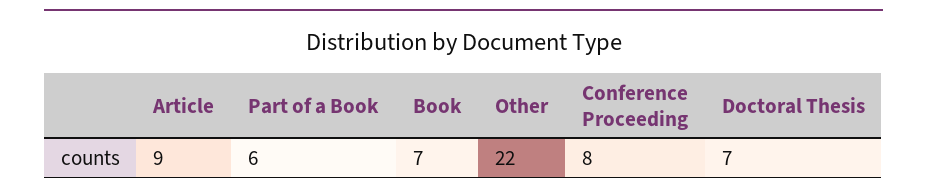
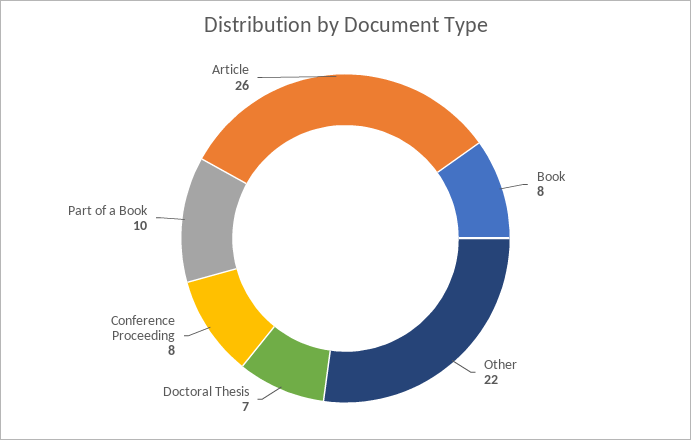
  {
-   "Article": 9,
+   "Article": 26,
-   "Part of a Book": 6,
+   "Part of a Book": 10,
-   "Book": 7,
+   "Book": 8,
    "Other": 22,
    "Conference Proceeding": 8,
    "Doctoral Thesis": 7
  }

